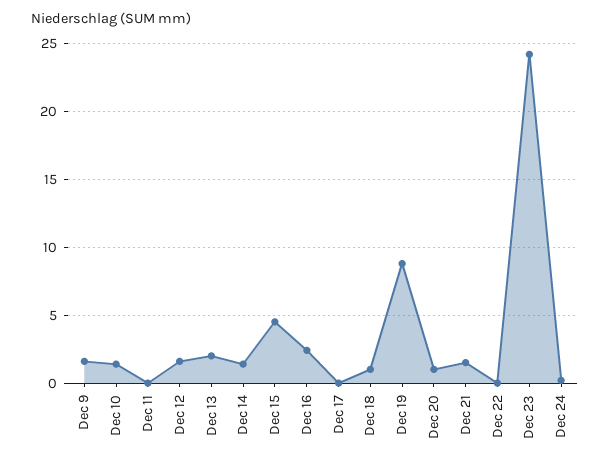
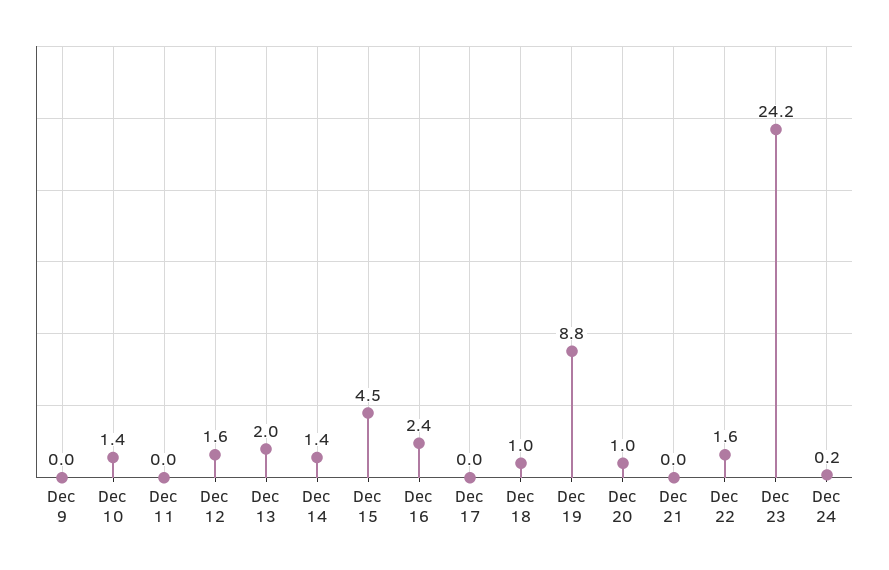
  {
-   "Dec 9": 1.5,
+   "Dec 9": 0,
    "Dec 10": 1.4,
    "Dec 11": 0,
    "Dec 12": 1.6,
    "Dec 13": 2,
    "Dec 14": 1.4,
    "Dec 15": 4.5,
    "Dec 16": 2.4,
    "Dec 17": 0,
    "Dec 18": 1,
    "Dec 19": 8.8,
    "Dec 20": 1,
-   "Dec 21": 1.5,
+   "Dec 21": 0,
-   "Dec 22": 0,
+   "Dec 22": 1.6,
    "Dec 23": 24.2,
    "Dec 24": 0.2
  }

